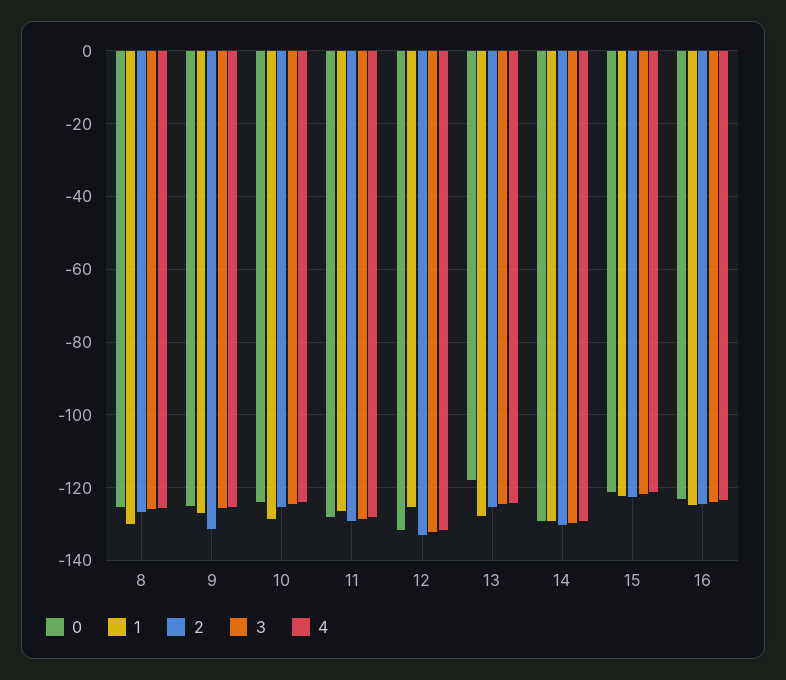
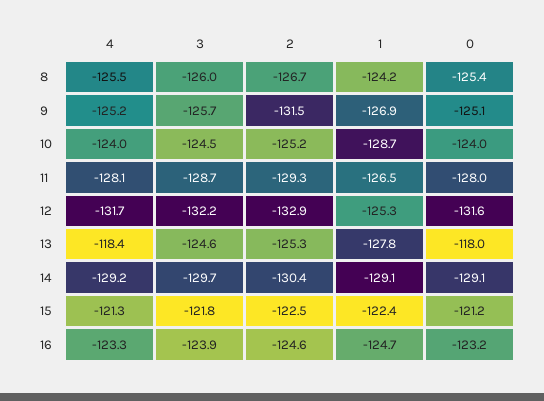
  {
    "0": {
      "8": -125.4,
      "9": -125.1,
      "10": -124,
      "11": -128,
      "12": -131.6,
      "13": -118,
      "14": -129.1,
      "15": -121.2,
      "16": -123.2
    },
    "1": {
-     "8": -130,
+     "8": -124.2,
      "9": -126.9,
      "10": -128.7,
      "11": -126.5,
      "12": -125.3,
      "13": -127.8,
      "14": -129.1,
      "15": -122.4,
      "16": -124.7
    },
    "2": {
      "8": -126.7,
      "9": -131.5,
      "10": -125.2,
      "11": -129.3,
      "12": -132.9,
      "13": -125.3,
      "14": -130.4,
      "15": -122.5,
      "16": -124.6
    },
    "3": {
      "8": -126,
      "9": -125.7,
      "10": -124.5,
      "11": -128.7,
      "12": -132.2,
      "13": -124.6,
      "14": -129.7,
      "15": -121.8,
      "16": -123.9
    },
    "4": {
      "8": -125.5,
      "9": -125.2,
      "10": -124,
      "11": -128.1,
      "12": -131.7,
-     "13": -124,
+     "13": -118.4,
      "14": -129.2,
      "15": -121.3,
      "16": -123.3
    }
  }

